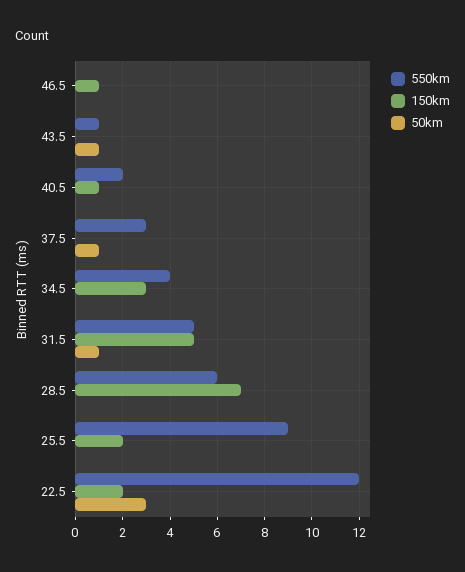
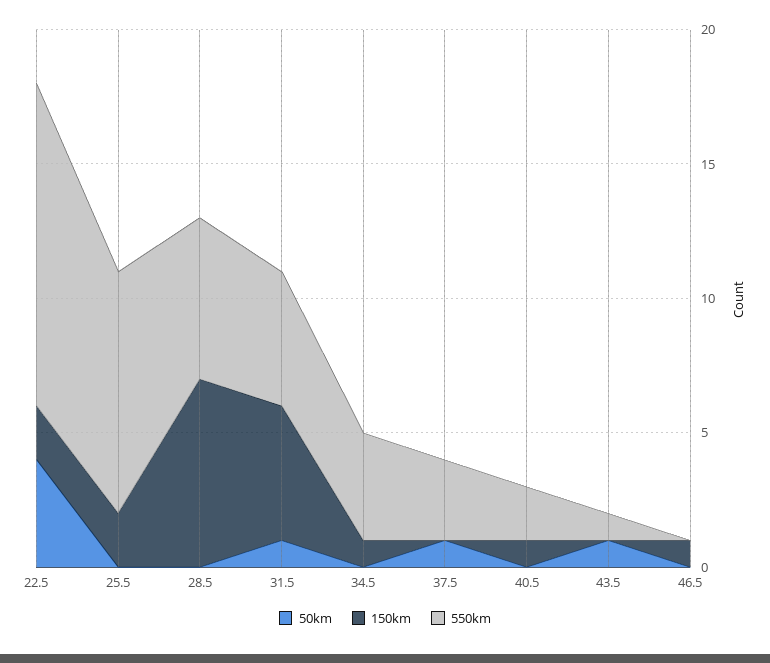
  {
    "550km": {
      "46.5": 0,
      "43.5": 1,
      "40.5": 2,
      "37.5": 3,
      "34.5": 4,
      "31.5": 5,
      "28.5": 6,
      "25.5": 9,
      "22.5": 12
    },
    "150km": {
      "46.5": 1,
      "43.5": 0,
      "40.5": 1,
      "37.5": 0,
-     "34.5": 3,
+     "34.5": 1,
      "31.5": 5,
      "28.5": 7,
      "25.5": 2,
      "22.5": 2
    },
    "50km": {
      "46.5": 0,
      "43.5": 1,
      "40.5": 0,
      "37.5": 1,
      "34.5": 0,
      "31.5": 1,
      "28.5": 0,
      "25.5": 0,
-     "22.5": 3
+     "22.5": 4
    }
  }

